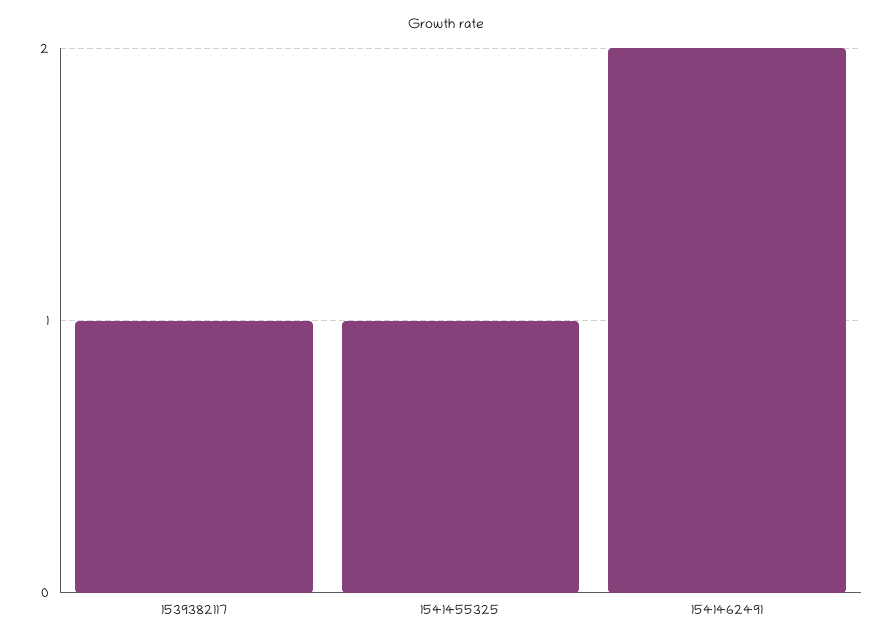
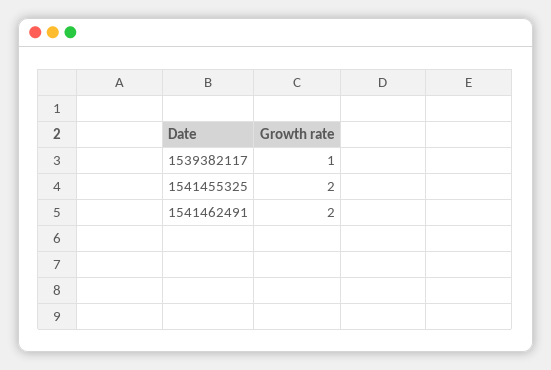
  {
    "1539382117": 1,
-   "1541455325": 1,
+   "1541455325": 2,
    "1541462491": 2
  }

